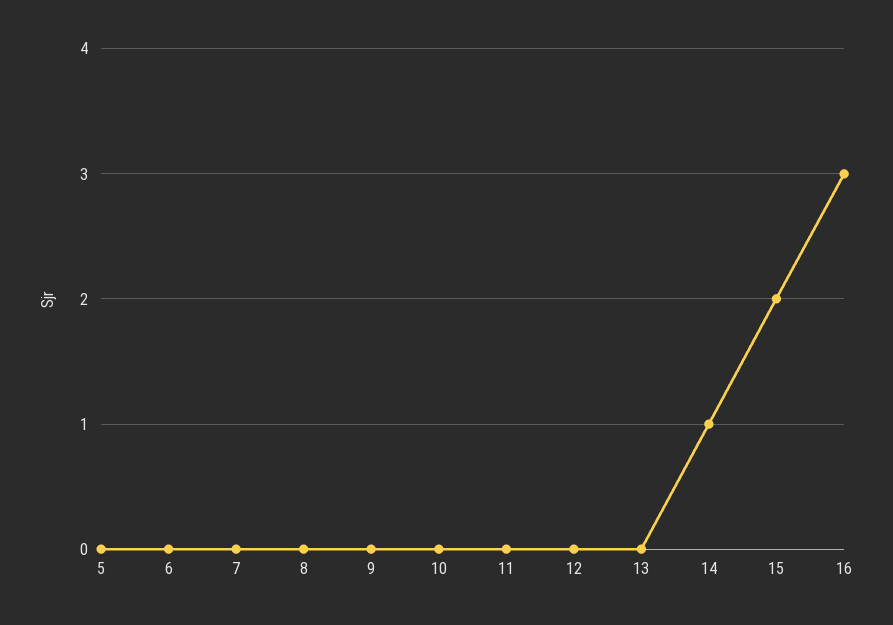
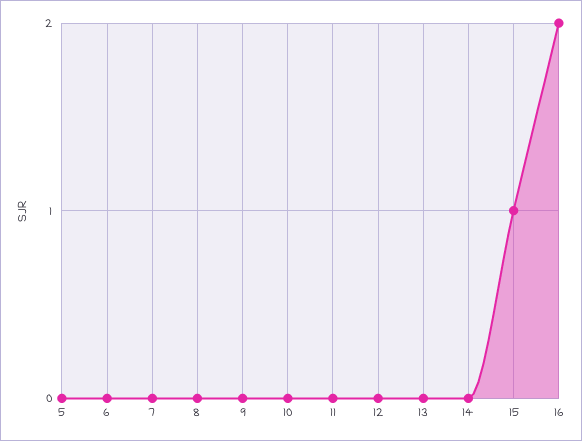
  {
    "5": 0,
    "6": 0,
    "7": 0,
    "8": 0,
    "9": 0,
    "10": 0,
    "11": 0,
    "12": 0,
    "13": 0,
-   "14": 1,
+   "14": 0,
-   "15": 2,
+   "15": 1,
-   "16": 3
+   "16": 2
  }

